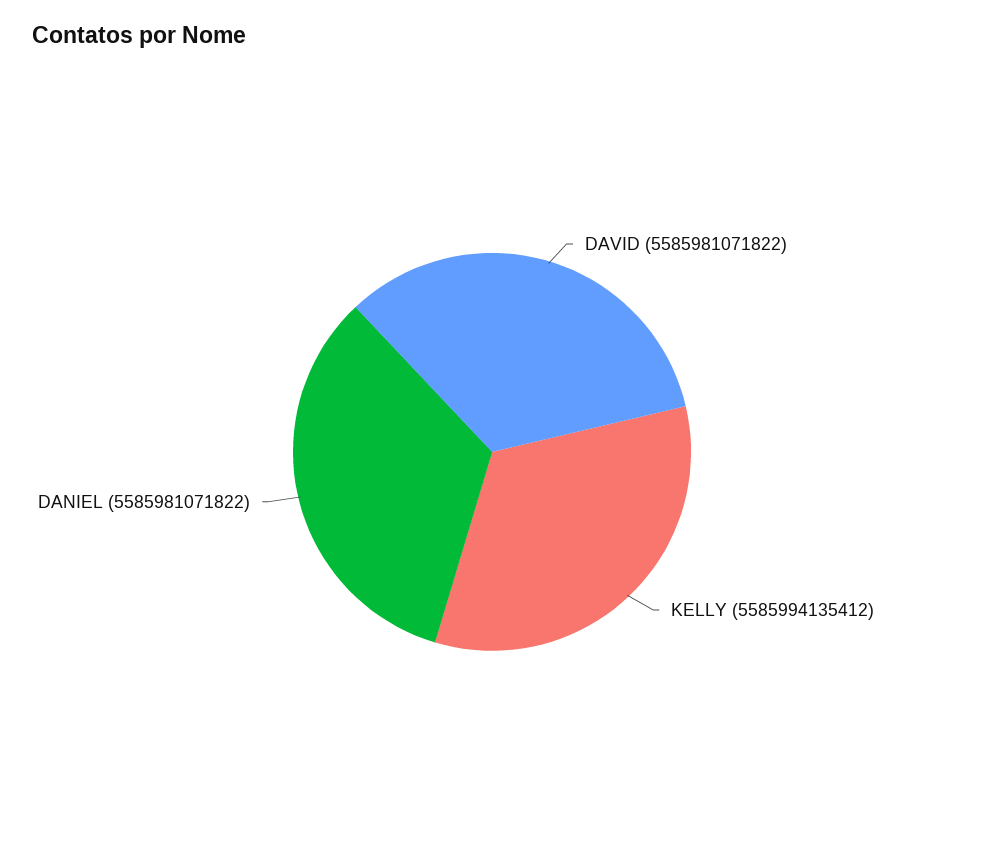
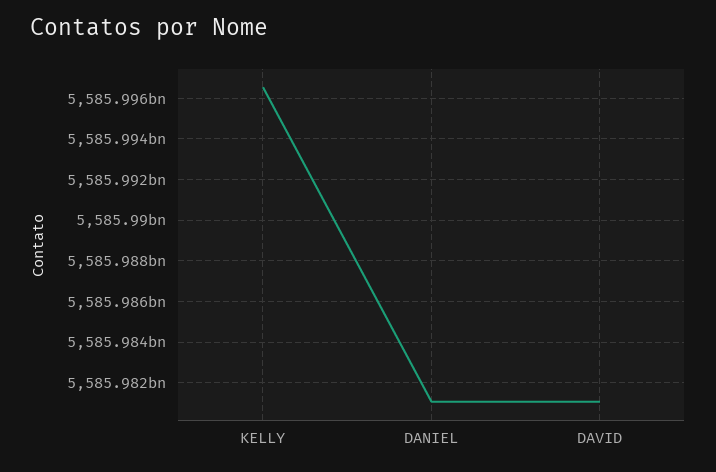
  {
    "DAVID": 5585981071822,
-   "KELLY": 5585994135412,
+   "KELLY": 5585996500000,
    "DANIEL": 5585981071822
  }

